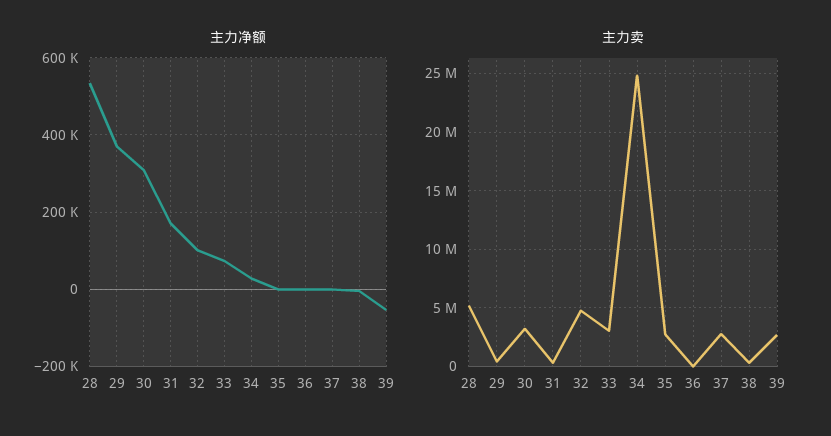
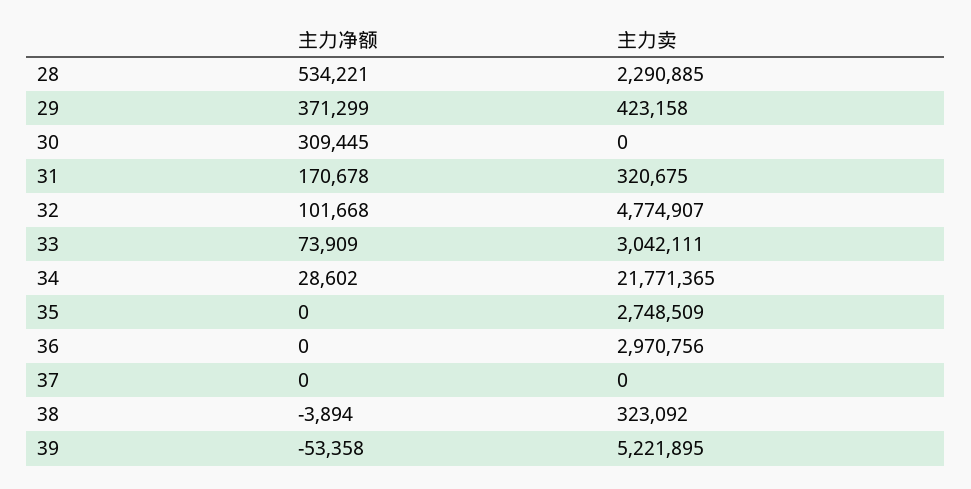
  {
    "主力净额": {
      "28": 534221,
      "29": 371299,
      "30": 309445,
      "31": 170678,
      "32": 101668,
      "33": 73909,
      "34": 28602,
      "35": 0,
      "36": 0,
      "37": 0,
      "38": -3894,
      "39": -53358
    },
    "主力卖": {
-     "28": 5000000,
+     "28": 2290885,
      "29": 423158,
-     "30": 3000000,
+     "30": 0,
      "31": 320675,
      "32": 4774907,
      "33": 3042111,
-     "34": 25000000,
+     "34": 21771365,
      "35": 2748509,
-     "36": 0,
+     "36": 2970756,
-     "37": 3000000,
+     "37": 0,
      "38": 323092,
-     "39": 3000000
+     "39": 5221895
    }
  }

